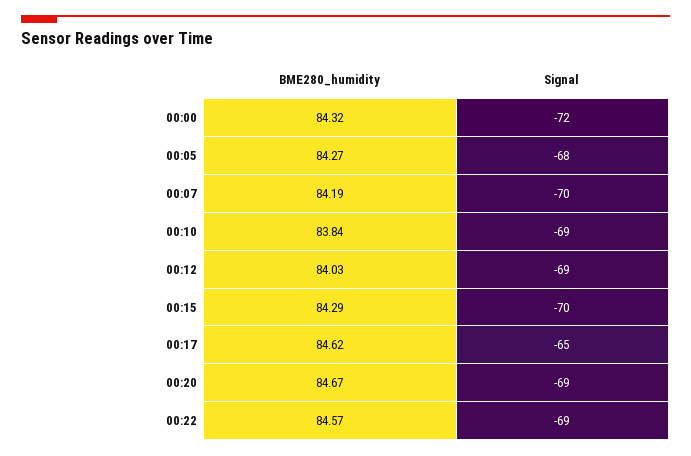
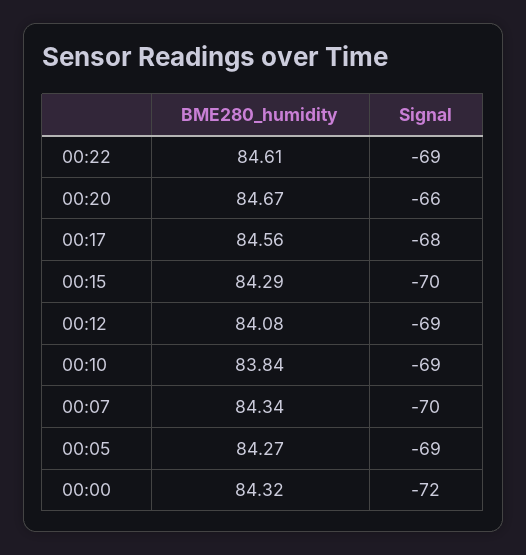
  {
    "BME280_humidity": {
      "00:00": 84.32,
      "00:05": 84.27,
-     "00:07": 84.19,
+     "00:07": 84.34,
      "00:10": 83.84,
-     "00:12": 84.03,
+     "00:12": 84.08,
      "00:15": 84.29,
-     "00:17": 84.62,
+     "00:17": 84.56,
      "00:20": 84.67,
-     "00:22": 84.57
+     "00:22": 84.61
    },
    "Signal": {
      "00:00": -72,
-     "00:05": -68,
+     "00:05": -69,
      "00:07": -70,
      "00:10": -69,
      "00:12": -69,
      "00:15": -70,
-     "00:17": -65,
+     "00:17": -68,
-     "00:20": -69,
+     "00:20": -66,
      "00:22": -69
    }
  }

